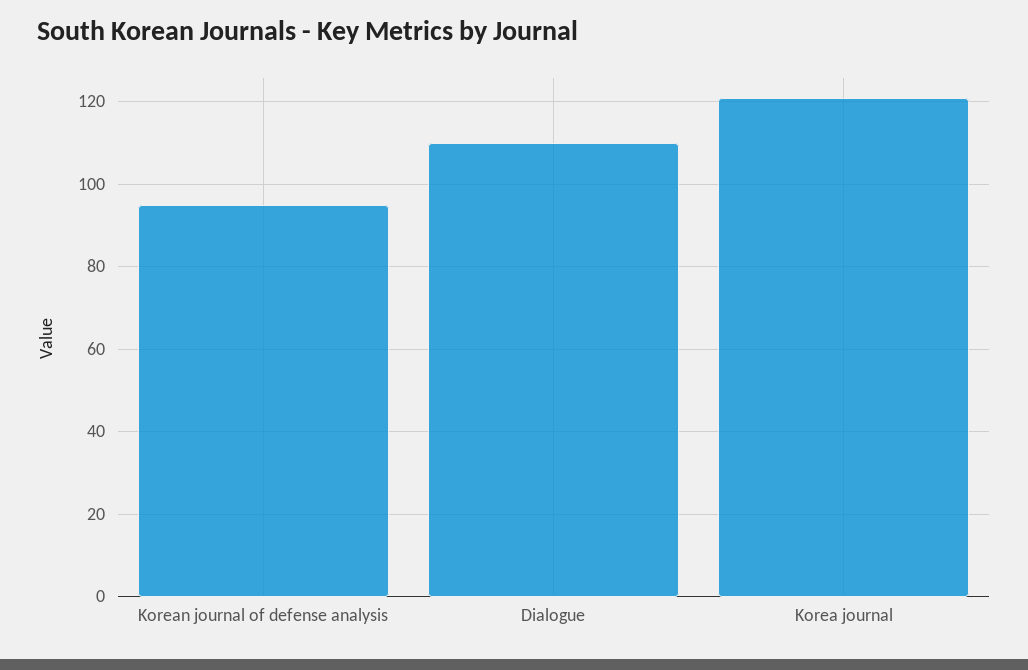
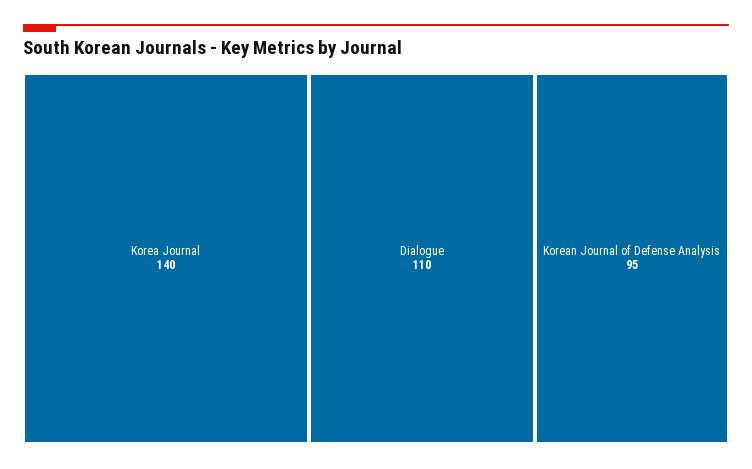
  {
    "Korean journal of defense analysis": 95,
    "Dialogue": 110,
-   "Korea journal": 120
+   "Korea journal": 140
  }

